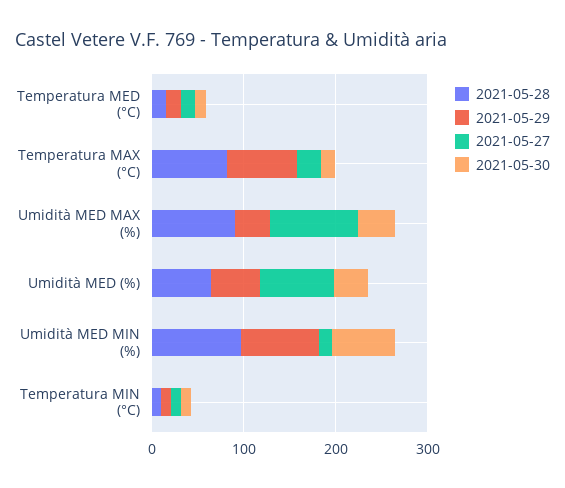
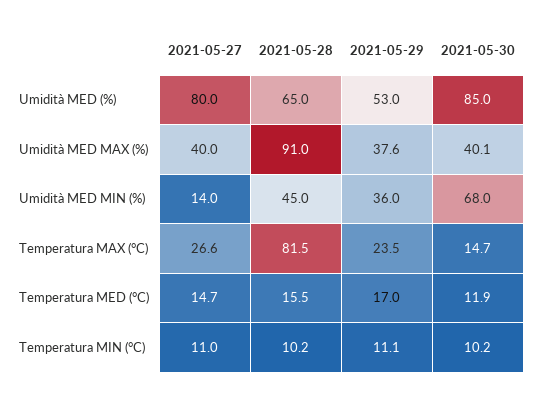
  {
    "2021-05-28": {
      "Temperatura MED (°C)": 15.5,
      "Temperatura MAX (°C)": 81.5,
      "Umidità MED MAX (%)": 91,
      "Umidità MED (%)": 65,
-     "Umidità MED MIN (%)": 100,
+     "Umidità MED MIN (%)": 45,
      "Temperatura MIN (°C)": 10.2
    },
    "2021-05-29": {
      "Temperatura MED (°C)": 17,
-     "Temperatura MAX (°C)": 80,
+     "Temperatura MAX (°C)": 23.5,
      "Umidità MED MAX (%)": 37.6,
      "Umidità MED (%)": 53,
-     "Umidità MED MIN (%)": 80,
+     "Umidità MED MIN (%)": 36,
      "Temperatura MIN (°C)": 11.1
    },
    "2021-05-27": {
      "Temperatura MED (°C)": 14.7,
      "Temperatura MAX (°C)": 26.6,
-     "Umidità MED MAX (%)": 100,
+     "Umidità MED MAX (%)": 40,
      "Umidità MED (%)": 80,
      "Umidità MED MIN (%)": 14,
      "Temperatura MIN (°C)": 11
    },
    "2021-05-30": {
      "Temperatura MED (°C)": 11.9,
      "Temperatura MAX (°C)": 14.7,
      "Umidità MED MAX (%)": 40.1,
-     "Umidità MED (%)": 40,
+     "Umidità MED (%)": 85,
      "Umidità MED MIN (%)": 68,
      "Temperatura MIN (°C)": 10.2
    }
  }

